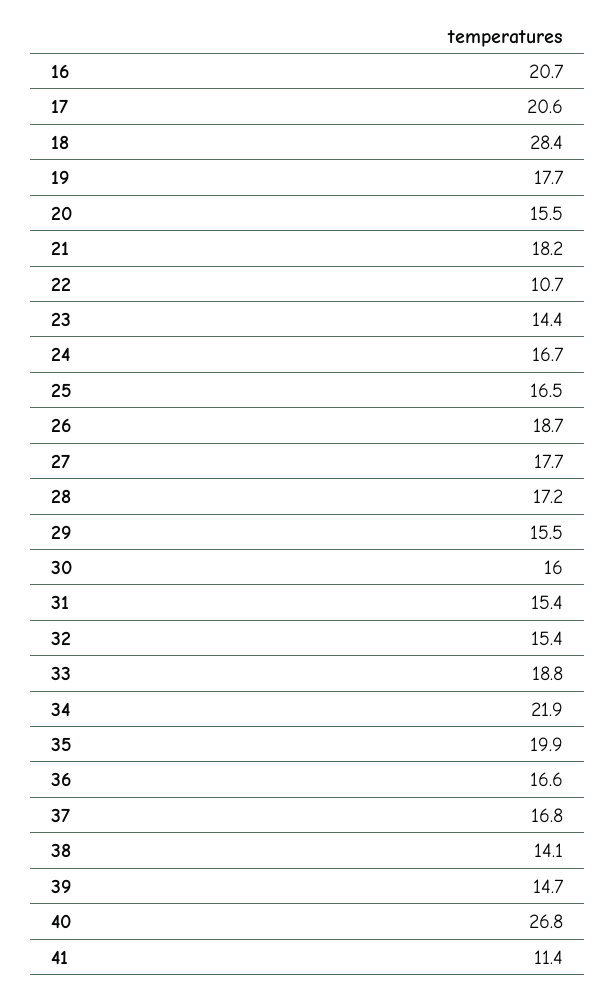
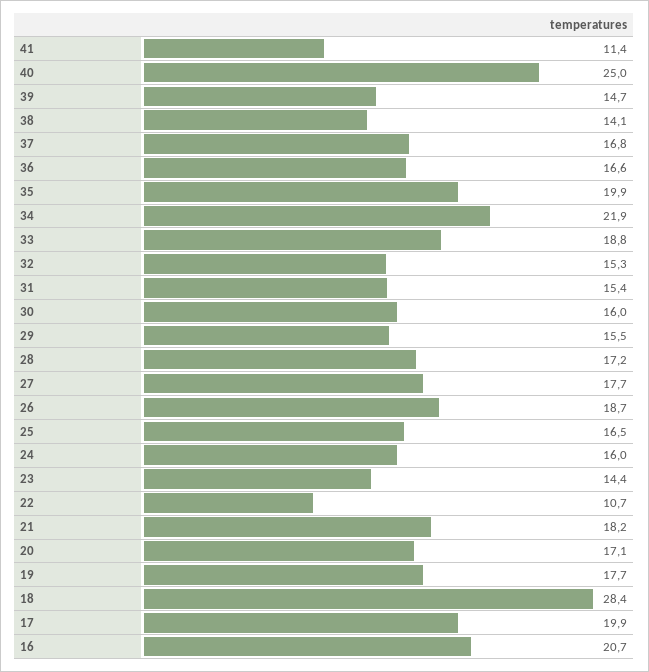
  {
    "16": 20.7,
-   "17": 20.6,
+   "17": 19.9,
    "18": 28.4,
    "19": 17.7,
-   "20": 15.5,
+   "20": 17.1,
    "21": 18.2,
    "22": 10.7,
    "23": 14.4,
-   "24": 16.7,
+   "24": 16,
    "25": 16.5,
    "26": 18.7,
    "27": 17.7,
    "28": 17.2,
    "29": 15.5,
    "30": 16,
    "31": 15.4,
-   "32": 15.4,
+   "32": 15.3,
    "33": 18.8,
    "34": 21.9,
    "35": 19.9,
    "36": 16.6,
    "37": 16.8,
    "38": 14.1,
    "39": 14.7,
-   "40": 26.8,
+   "40": 25,
    "41": 11.4
  }

